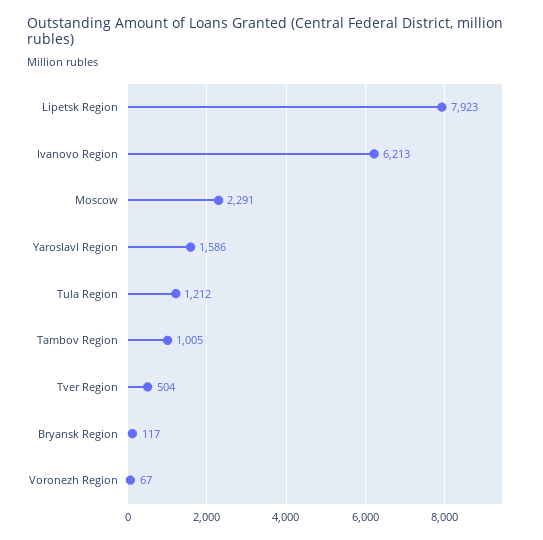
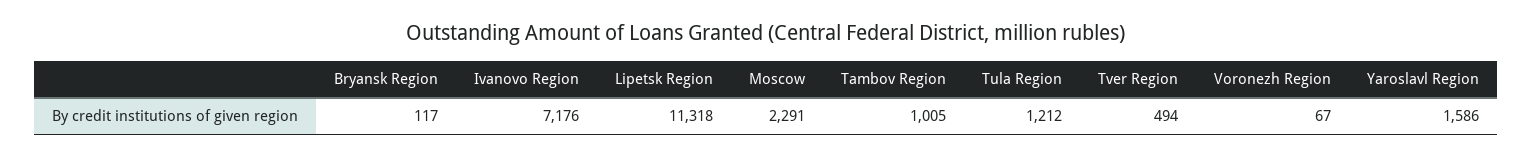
  {
-   "Lipetsk Region": 7923,
+   "Lipetsk Region": 11318,
-   "Ivanovo Region": 6213,
+   "Ivanovo Region": 7176,
    "Moscow": 2291,
    "Yaroslavl Region": 1586,
    "Tula Region": 1212,
    "Tambov Region": 1005,
-   "Tver Region": 504,
+   "Tver Region": 494,
    "Bryansk Region": 117,
    "Voronezh Region": 67
  }

